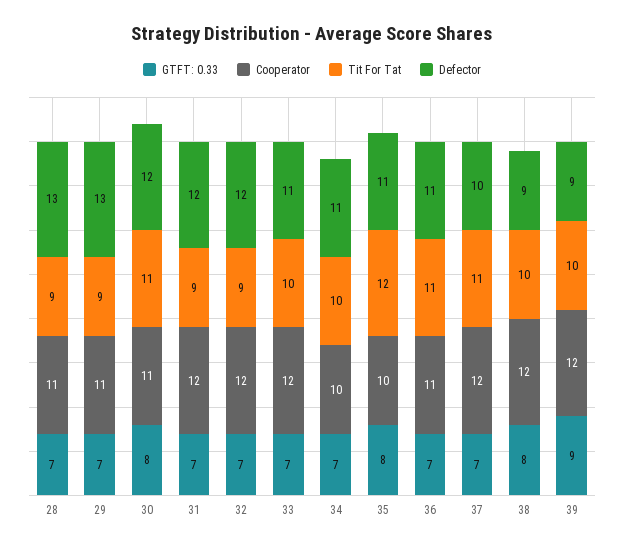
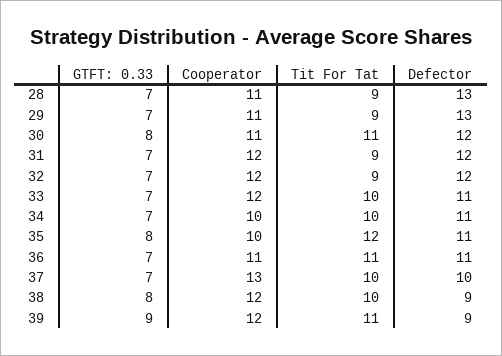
  {
    "GTFT: 0.33": {
      "28": 7,
      "29": 7,
      "30": 8,
      "31": 7,
      "32": 7,
      "33": 7,
      "34": 7,
      "35": 8,
      "36": 7,
      "37": 7,
      "38": 8,
      "39": 9
    },
    "Cooperator": {
      "28": 11,
      "29": 11,
      "30": 11,
      "31": 12,
      "32": 12,
      "33": 12,
      "34": 10,
      "35": 10,
      "36": 11,
-     "37": 12,
+     "37": 13,
      "38": 12,
      "39": 12
    },
    "Tit For Tat": {
      "28": 9,
      "29": 9,
      "30": 11,
      "31": 9,
      "32": 9,
      "33": 10,
      "34": 10,
      "35": 12,
      "36": 11,
-     "37": 11,
+     "37": 10,
      "38": 10,
-     "39": 10
+     "39": 11
    },
    "Defector": {
      "28": 13,
      "29": 13,
      "30": 12,
      "31": 12,
      "32": 12,
      "33": 11,
      "34": 11,
      "35": 11,
      "36": 11,
      "37": 10,
      "38": 9,
      "39": 9
    }
  }

